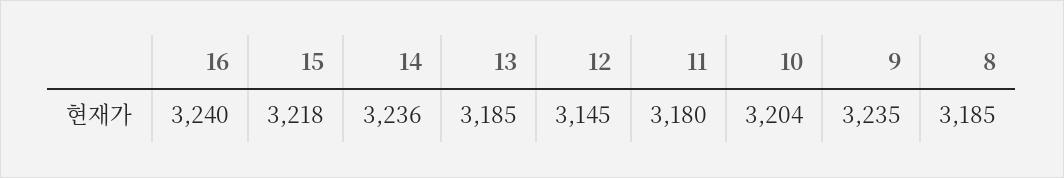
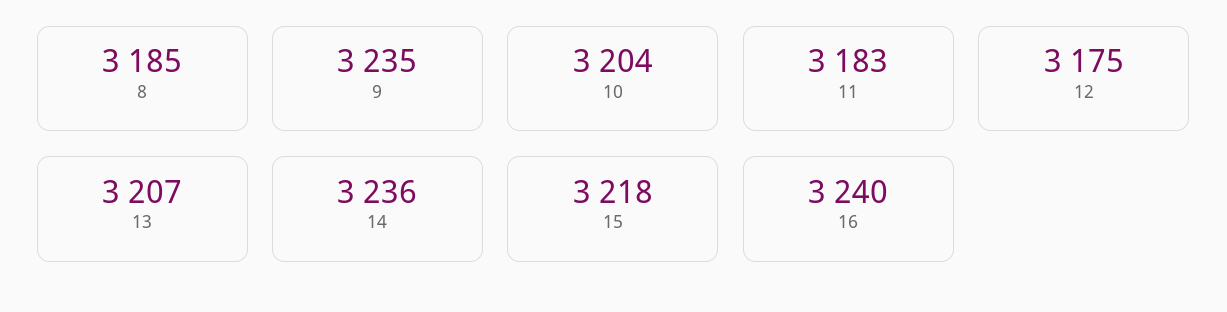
  {
    "16": 3240,
    "15": 3218,
    "14": 3236,
-   "13": 3185,
+   "13": 3207,
-   "12": 3145,
+   "12": 3175,
-   "11": 3180,
+   "11": 3183,
    "10": 3204,
    "9": 3235,
    "8": 3185
  }

